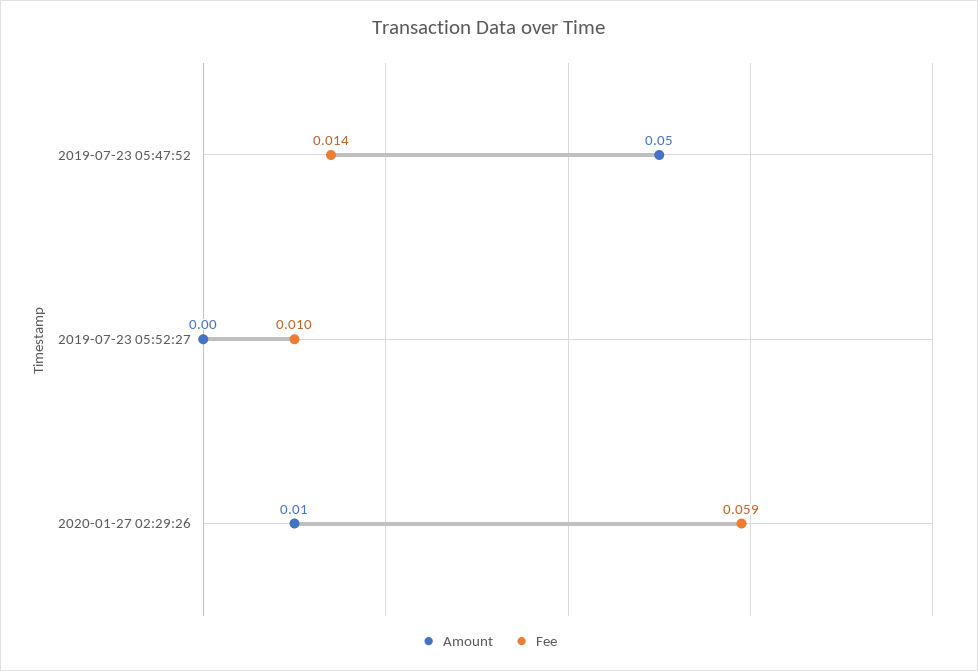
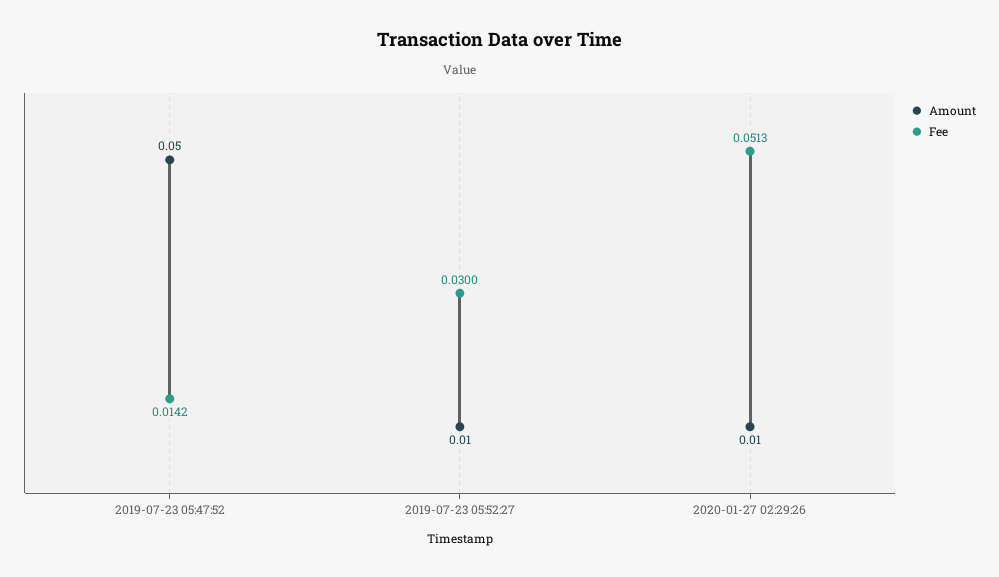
  {
    "Amount": {
      "2019-07-23 05:47:52": 0.05,
-     "2019-07-23 05:52:27": 0,
+     "2019-07-23 05:52:27": 0.01,
      "2020-01-27 02:29:26": 0.01
    },
    "Fee": {
      "2019-07-23 05:47:52": 0.0142,
-     "2019-07-23 05:52:27": 0.01,
+     "2019-07-23 05:52:27": 0.03,
-     "2020-01-27 02:29:26": 0.059
+     "2020-01-27 02:29:26": 0.0513
    }
  }

